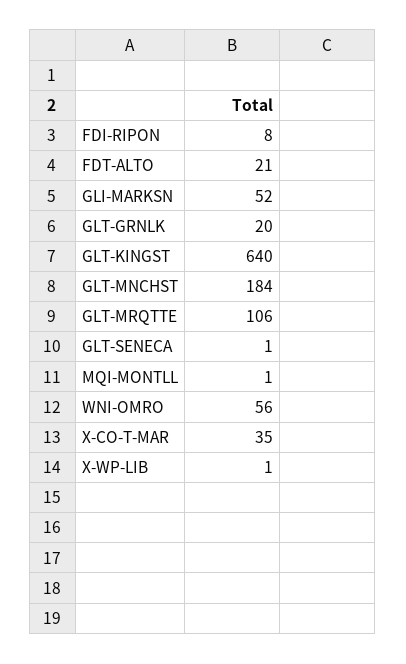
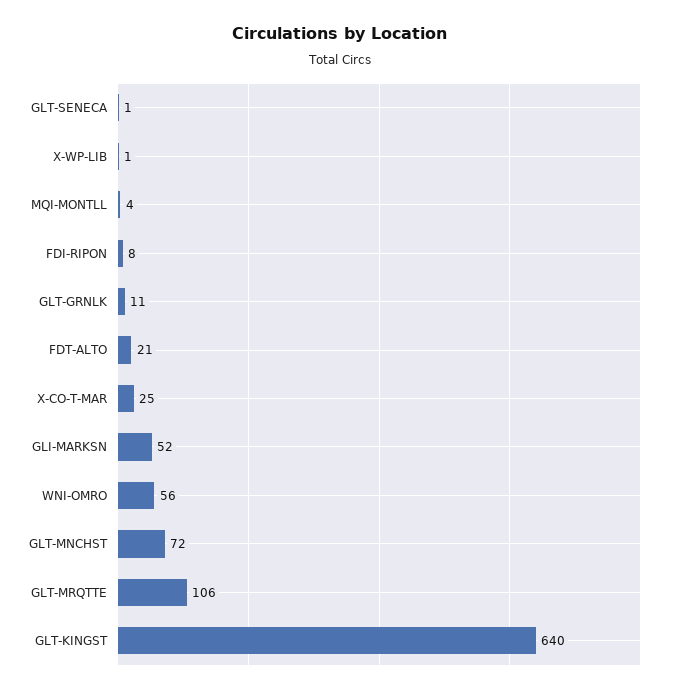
  {
    "FDI-RIPON": 8,
    "FDT-ALTO": 21,
    "GLI-MARKSN": 52,
-   "GLT-GRNLK": 20,
+   "GLT-GRNLK": 11,
    "GLT-KINGST": 640,
-   "GLT-MNCHST": 184,
+   "GLT-MNCHST": 72,
    "GLT-MRQTTE": 106,
    "GLT-SENECA": 1,
-   "MQI-MONTLL": 1,
+   "MQI-MONTLL": 4,
    "WNI-OMRO": 56,
-   "X-CO-T-MAR": 35,
+   "X-CO-T-MAR": 25,
    "X-WP-LIB": 1
  }

